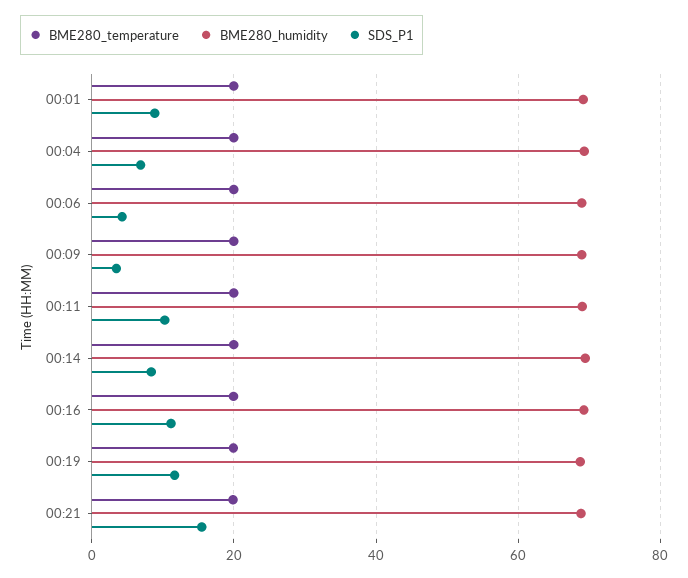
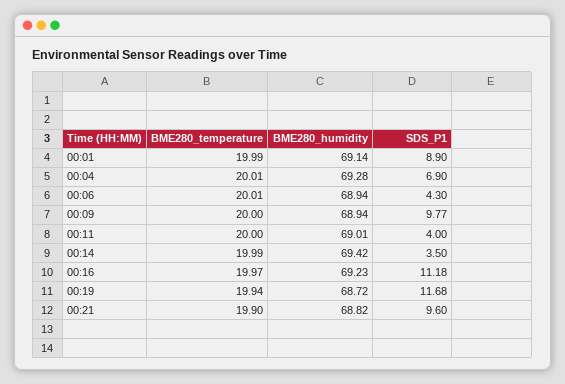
  {
    "BME280_temperature": {
      "00:01": 19.99,
      "00:04": 20.01,
      "00:06": 20.01,
      "00:09": 20,
      "00:11": 20,
      "00:14": 19.99,
      "00:16": 19.97,
      "00:19": 19.94,
      "00:21": 19.9
    },
    "BME280_humidity": {
      "00:01": 69.14,
      "00:04": 69.28,
      "00:06": 68.94,
      "00:09": 68.94,
      "00:11": 69.01,
      "00:14": 69.42,
      "00:16": 69.23,
      "00:19": 68.72,
      "00:21": 68.82
    },
    "SDS_P1": {
      "00:01": 8.9,
      "00:04": 6.9,
      "00:06": 4.3,
-     "00:09": 4,
+     "00:09": 9.77,
-     "00:11": 10,
+     "00:11": 4,
-     "00:14": 8,
+     "00:14": 3.5,
      "00:16": 11.18,
      "00:19": 11.68,
-     "00:21": 16
+     "00:21": 9.6
    }
  }

